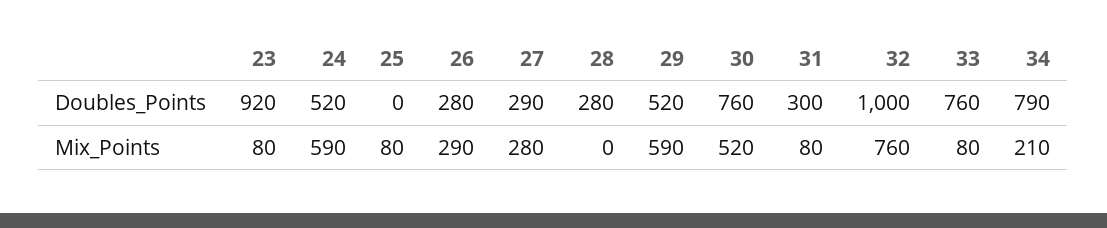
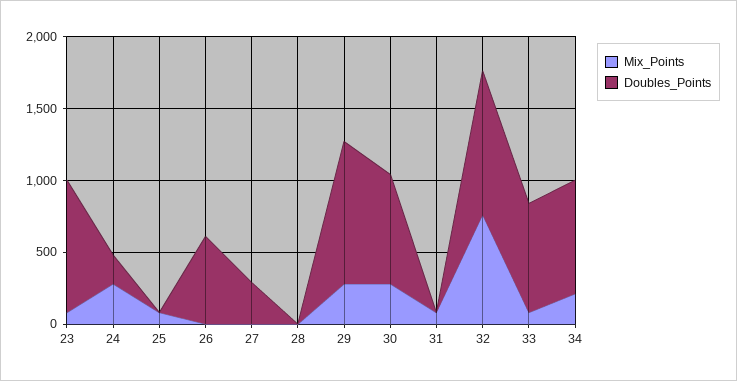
  {
    "Doubles_Points": {
      "23": 920,
-     "24": 520,
+     "24": 200,
      "25": 0,
-     "26": 280,
+     "26": 600,
      "27": 290,
-     "28": 280,
+     "28": 0,
-     "29": 520,
+     "29": 1000,
      "30": 760,
-     "31": 300,
+     "31": 0,
      "32": 1000,
      "33": 760,
      "34": 790
    },
    "Mix_Points": {
      "23": 80,
-     "24": 590,
+     "24": 300,
      "25": 80,
-     "26": 290,
+     "26": 0,
-     "27": 280,
+     "27": 0,
      "28": 0,
-     "29": 590,
+     "29": 300,
-     "30": 520,
+     "30": 300,
      "31": 80,
      "32": 760,
      "33": 80,
      "34": 210
    }
  }

